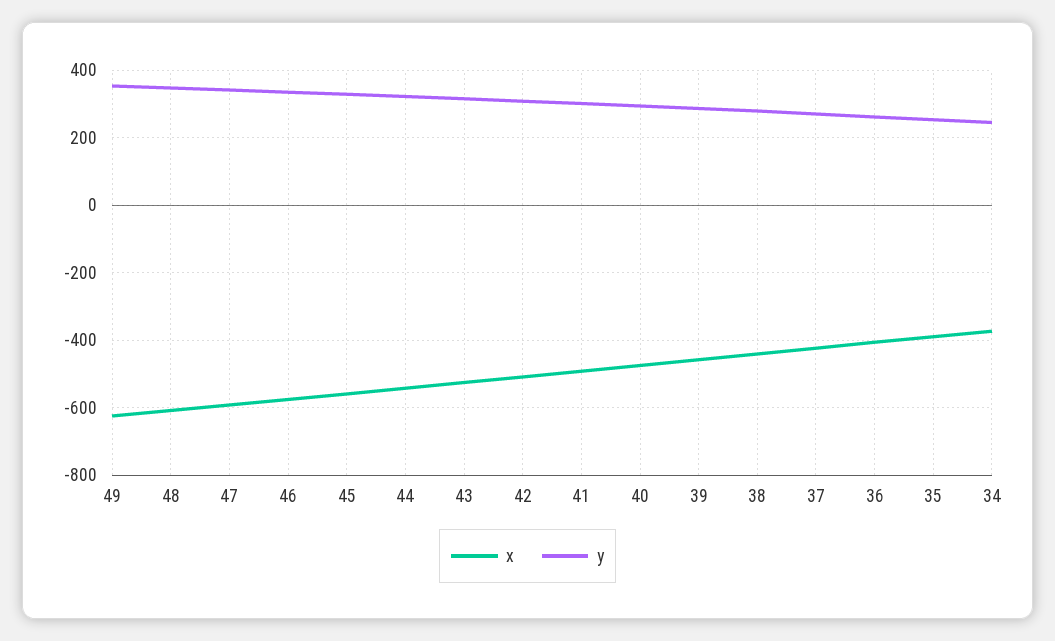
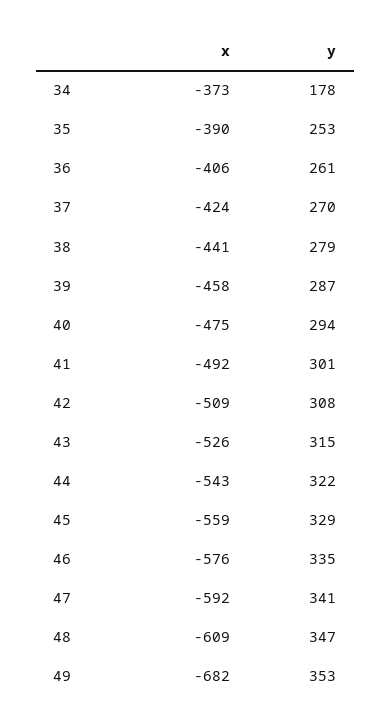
  {
    "x": {
-     "49": -620,
+     "49": -682,
      "48": -609,
      "47": -592,
      "46": -576,
      "45": -559,
      "44": -543,
      "43": -526,
      "42": -509,
      "41": -492,
      "40": -475,
      "39": -458,
      "38": -441,
      "37": -424,
      "36": -406,
      "35": -390,
      "34": -373
    },
    "y": {
      "49": 353,
      "48": 347,
      "47": 341,
      "46": 335,
      "45": 329,
      "44": 322,
      "43": 315,
      "42": 308,
      "41": 301,
      "40": 294,
      "39": 287,
      "38": 279,
      "37": 270,
      "36": 261,
      "35": 253,
-     "34": 240
+     "34": 178
    }
  }

